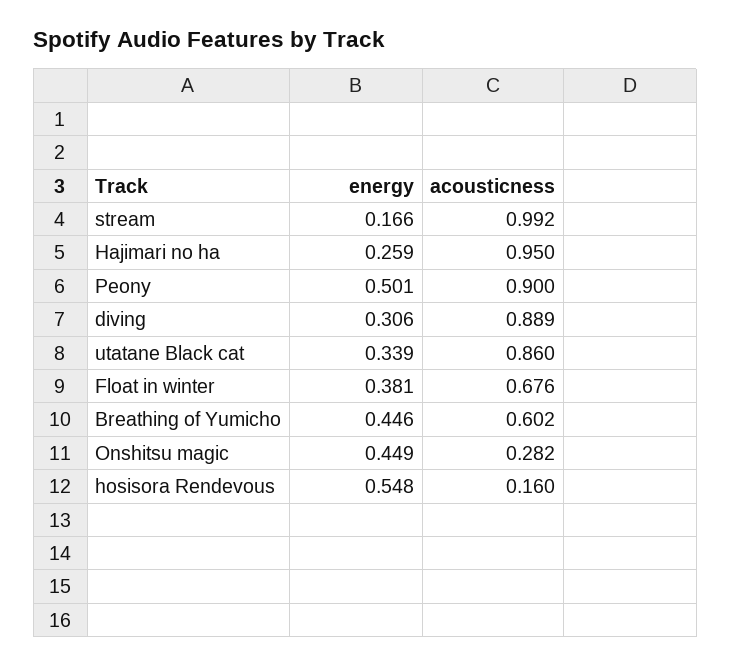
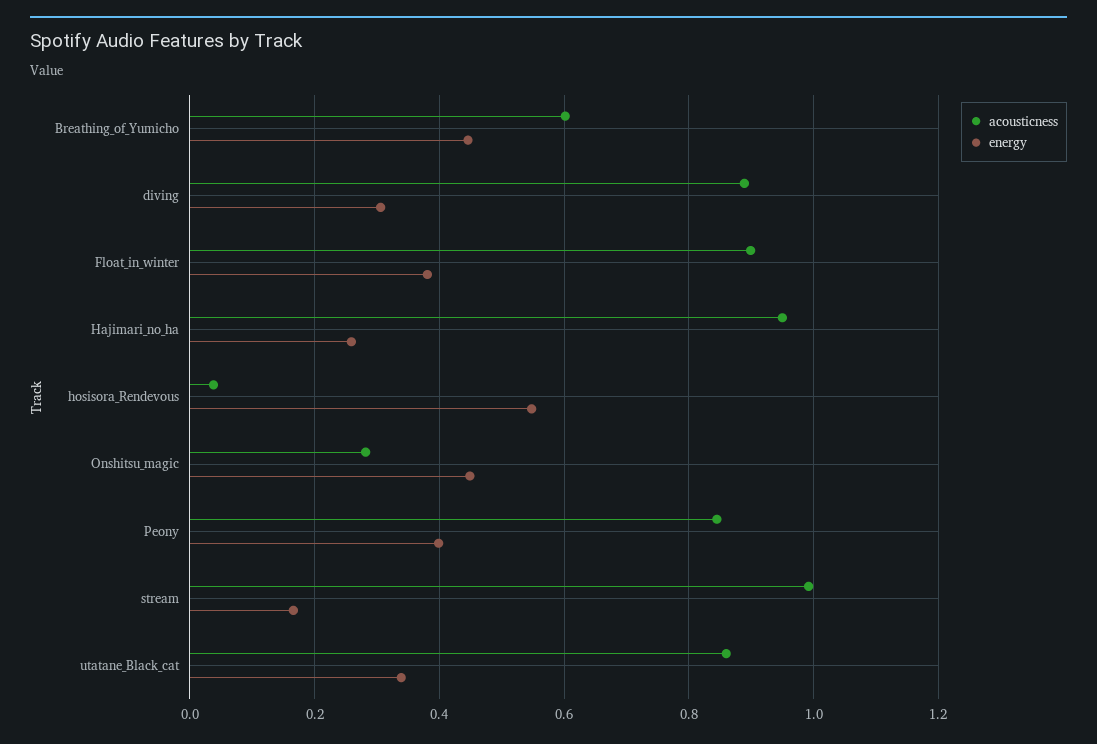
  {
    "energy": {
      "stream": 0.166,
      "Hajimari no ha": 0.259,
-     "Peony": 0.501,
+     "Peony": 0.4,
      "diving": 0.306,
      "utatane Black cat": 0.339,
      "Float in winter": 0.381,
      "Breathing of Yumicho": 0.446,
      "Onshitsu magic": 0.449,
      "hosisora Rendevous": 0.548
    },
    "acousticness": {
      "stream": 0.992,
      "Hajimari no ha": 0.95,
-     "Peony": 0.9,
+     "Peony": 0.84,
      "diving": 0.889,
      "utatane Black cat": 0.86,
-     "Float in winter": 0.676,
+     "Float in winter": 0.9,
      "Breathing of Yumicho": 0.602,
      "Onshitsu magic": 0.282,
-     "hosisora Rendevous": 0.16
+     "hosisora Rendevous": 0.04
    }
  }

